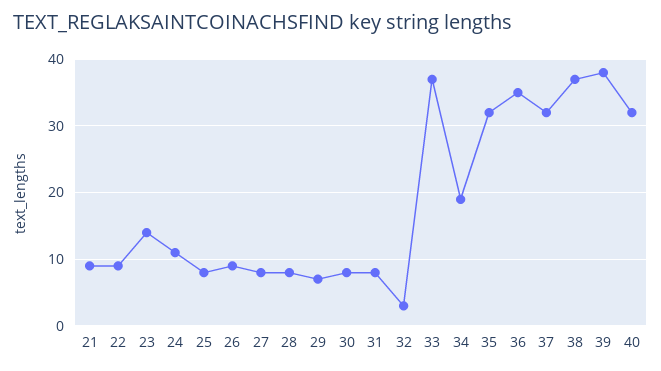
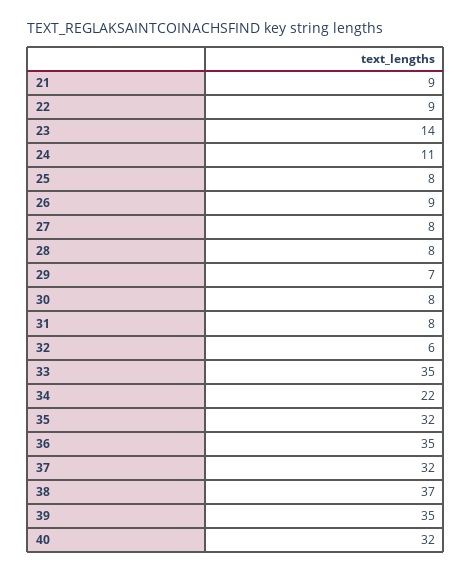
  {
    "21": 9,
    "22": 9,
    "23": 14,
    "24": 11,
    "25": 8,
    "26": 9,
    "27": 8,
    "28": 8,
    "29": 7,
    "30": 8,
    "31": 8,
-   "32": 3,
+   "32": 6,
-   "33": 37,
+   "33": 35,
-   "34": 19,
+   "34": 22,
    "35": 32,
    "36": 35,
    "37": 32,
    "38": 37,
-   "39": 38,
+   "39": 35,
    "40": 32
  }

